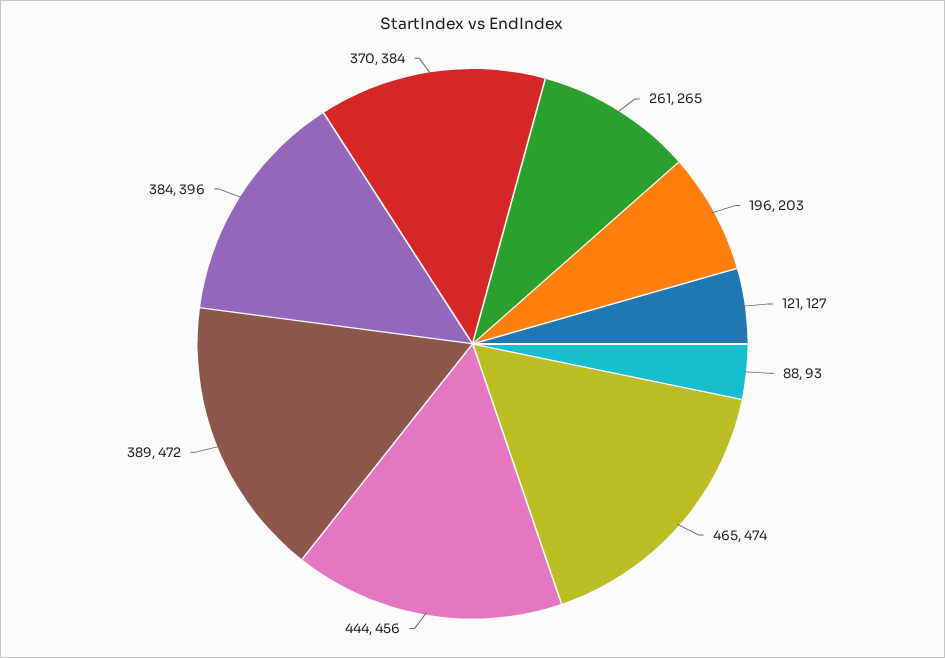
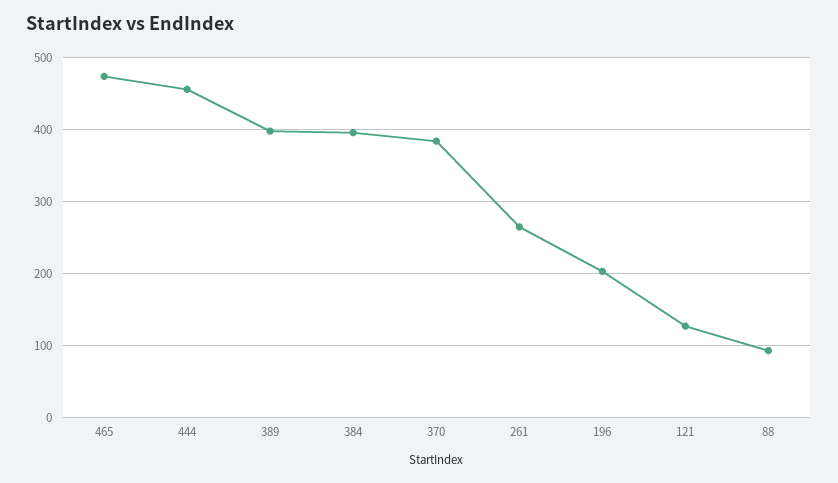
  {
    "261": 265,
    "196": 203,
    "121": 127,
    "88": 93,
    "465": 474,
    "444": 456,
-   "389": 472,
+   "389": 400,
    "384": 396,
    "370": 384
  }

